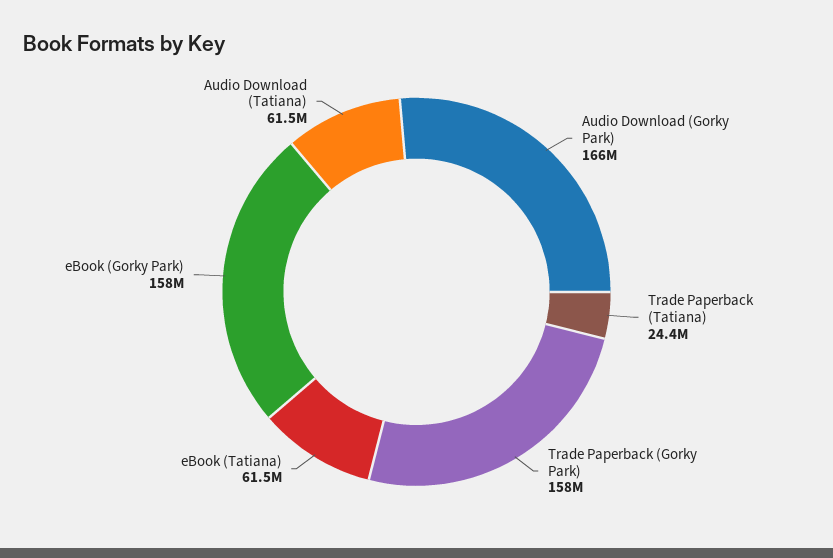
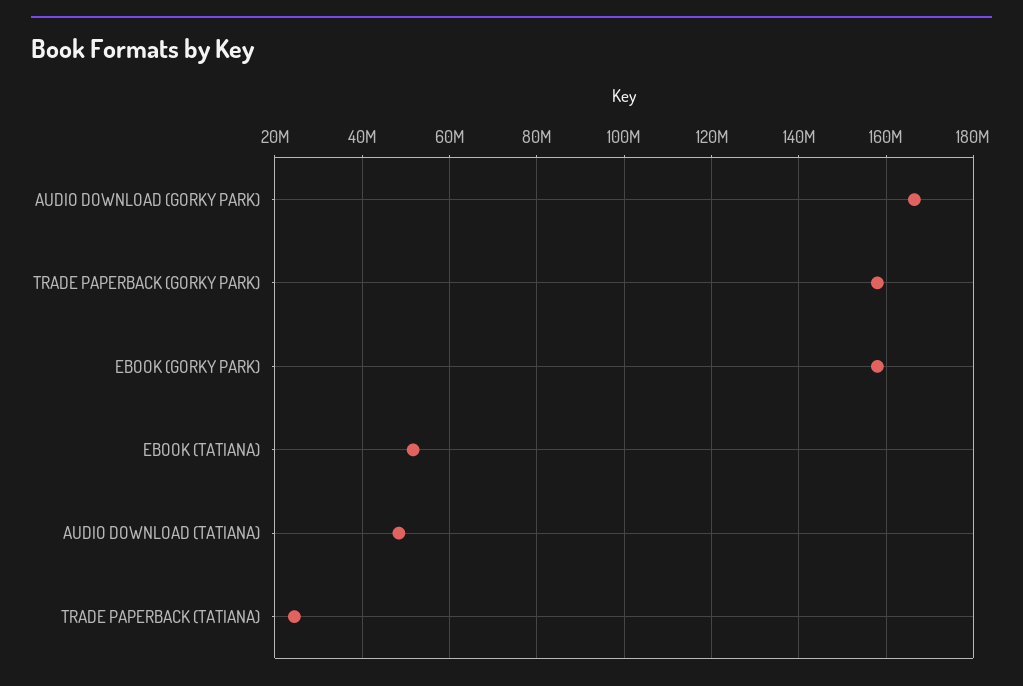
  {
    "Audio Download (Gorky Park)": 166000000,
    "Trade Paperback (Tatiana)": 24400000,
    "Trade Paperback (Gorky Park)": 158000000,
-   "eBook (Tatiana)": 61500000,
+   "eBook (Tatiana)": 52000000,
    "eBook (Gorky Park)": 158000000,
-   "Audio Download (Tatiana)": 61500000
+   "Audio Download (Tatiana)": 48000000
  }

